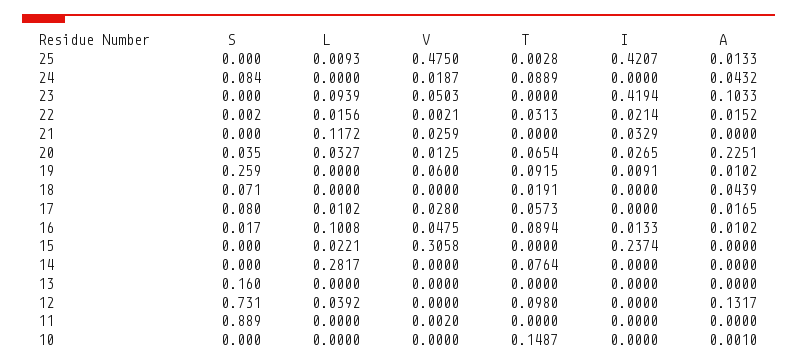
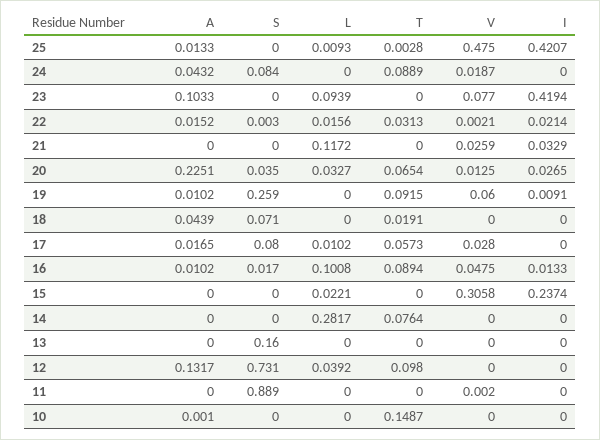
  {
    "S": {
      "25": 0,
      "24": 0.084,
      "23": 0,
-     "22": 0.002,
+     "22": 0.003,
      "21": 0,
      "20": 0.035,
      "19": 0.259,
      "18": 0.071,
      "17": 0.08,
      "16": 0.017,
      "15": 0,
      "14": 0,
      "13": 0.16,
      "12": 0.731,
      "11": 0.889,
      "10": 0
    },
    "L": {
      "25": 0.0093,
      "24": 0,
      "23": 0.0939,
      "22": 0.0156,
      "21": 0.1172,
      "20": 0.0327,
      "19": 0,
      "18": 0,
      "17": 0.0102,
      "16": 0.1008,
      "15": 0.0221,
      "14": 0.2817,
      "13": 0,
      "12": 0.0392,
      "11": 0,
      "10": 0
    },
    "V": {
      "25": 0.475,
      "24": 0.0187,
-     "23": 0.0503,
+     "23": 0.077,
      "22": 0.0021,
      "21": 0.0259,
      "20": 0.0125,
      "19": 0.06,
      "18": 0,
      "17": 0.028,
      "16": 0.0475,
      "15": 0.3058,
      "14": 0,
      "13": 0,
      "12": 0,
      "11": 0.002,
      "10": 0
    },
    "T": {
      "25": 0.0028,
      "24": 0.0889,
      "23": 0,
      "22": 0.0313,
      "21": 0,
      "20": 0.0654,
      "19": 0.0915,
      "18": 0.0191,
      "17": 0.0573,
      "16": 0.0894,
      "15": 0,
      "14": 0.0764,
      "13": 0,
      "12": 0.098,
      "11": 0,
      "10": 0.1487
    },
    "I": {
      "25": 0.4207,
      "24": 0,
      "23": 0.4194,
      "22": 0.0214,
      "21": 0.0329,
      "20": 0.0265,
      "19": 0.0091,
      "18": 0,
      "17": 0,
      "16": 0.0133,
      "15": 0.2374,
      "14": 0,
      "13": 0,
      "12": 0,
      "11": 0,
      "10": 0
    },
    "A": {
      "25": 0.0133,
      "24": 0.0432,
      "23": 0.1033,
      "22": 0.0152,
      "21": 0,
      "20": 0.2251,
      "19": 0.0102,
      "18": 0.0439,
      "17": 0.0165,
      "16": 0.0102,
      "15": 0,
      "14": 0,
      "13": 0,
      "12": 0.1317,
      "11": 0,
      "10": 0.001
    }
  }

